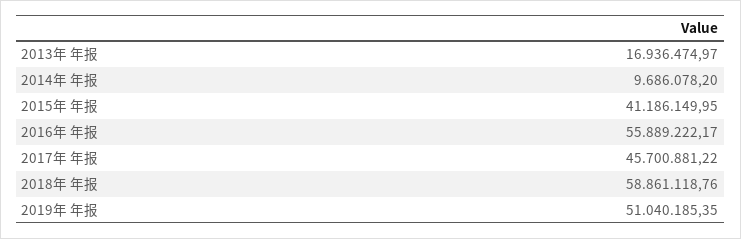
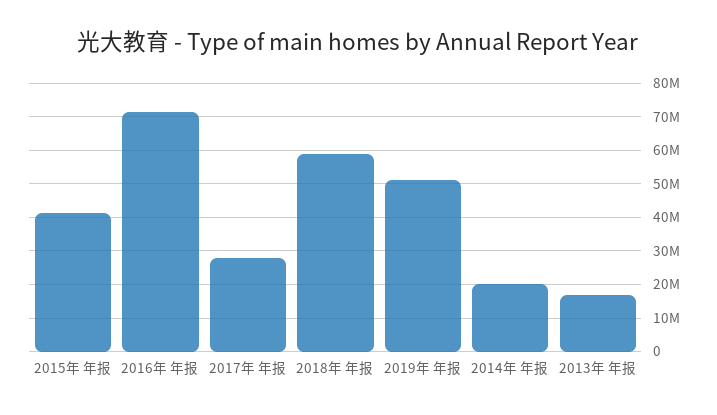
  {
    "2013年 年报": 16936474.97,
-   "2014年 年报": 9686078.2,
+   "2014年 年报": 20000000,
    "2015年 年报": 41186149.95,
-   "2016年 年报": 55889222.17,
+   "2016年 年报": 72000000,
-   "2017年 年报": 45700881.22,
+   "2017年 年报": 28000000,
    "2018年 年报": 58861118.76,
    "2019年 年报": 51040185.35
  }

